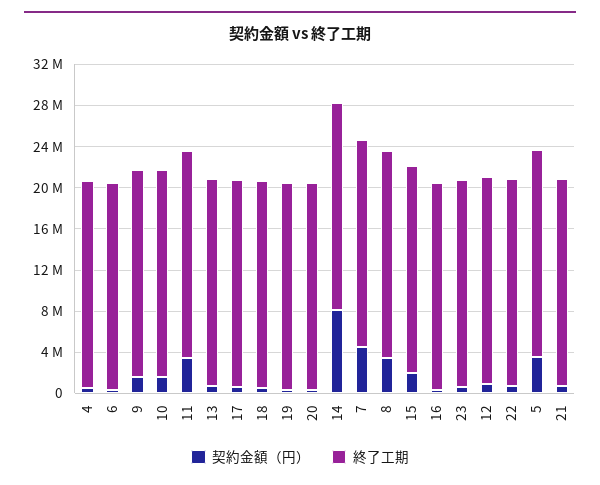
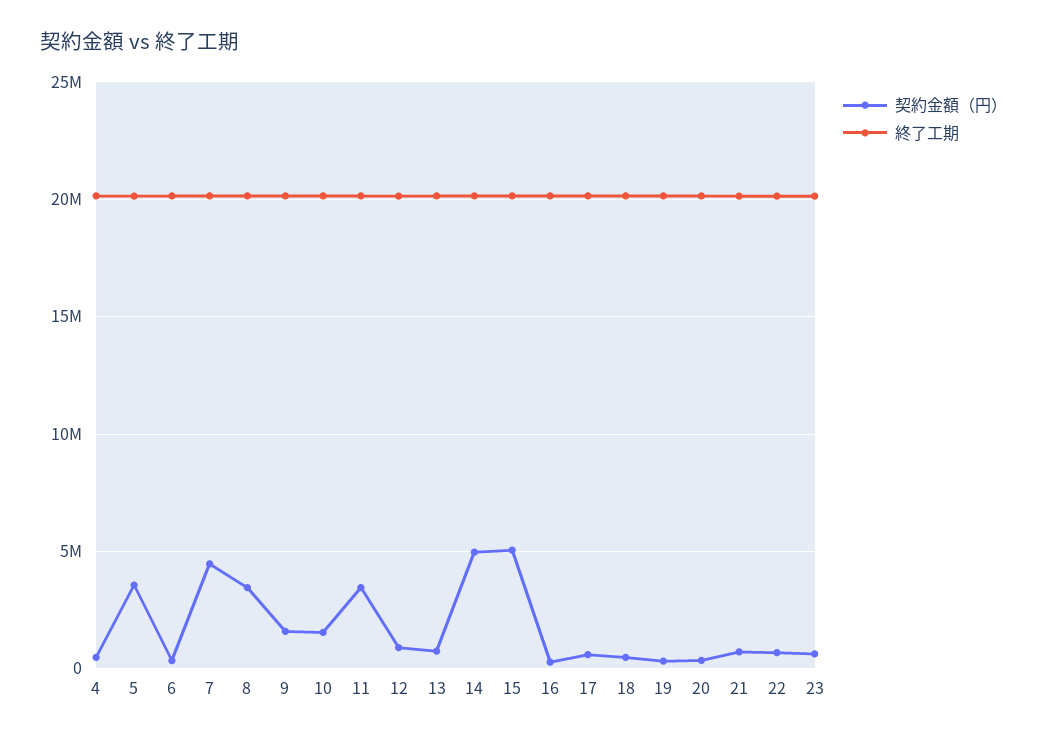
  {
    "契約金額（円）": {
      "4": 500000,
      "6": 500000,
      "9": 1500000,
      "10": 1500000,
      "11": 3500000,
      "13": 500000,
      "17": 500000,
      "18": 500000,
      "19": 500000,
      "20": 500000,
-     "14": 8000000,
+     "14": 5000000,
      "7": 4500000,
      "8": 3500000,
-     "15": 2000000,
+     "15": 5000000,
      "16": 500000,
      "23": 500000,
      "12": 1000000,
      "22": 500000,
      "5": 3500000,
      "21": 500000
    },
    "終了工期": {
      "4": 20000000,
      "6": 20000000,
      "9": 20000000,
      "10": 20000000,
      "11": 20000000,
      "13": 20000000,
      "17": 20000000,
      "18": 20000000,
      "19": 20000000,
      "20": 20000000,
      "14": 20000000,
      "7": 20000000,
      "8": 20000000,
      "15": 20000000,
      "16": 20000000,
      "23": 20000000,
      "12": 20000000,
      "22": 20000000,
      "5": 20000000,
      "21": 20000000
    }
  }

